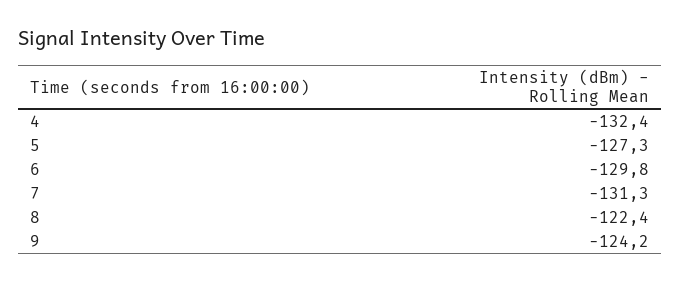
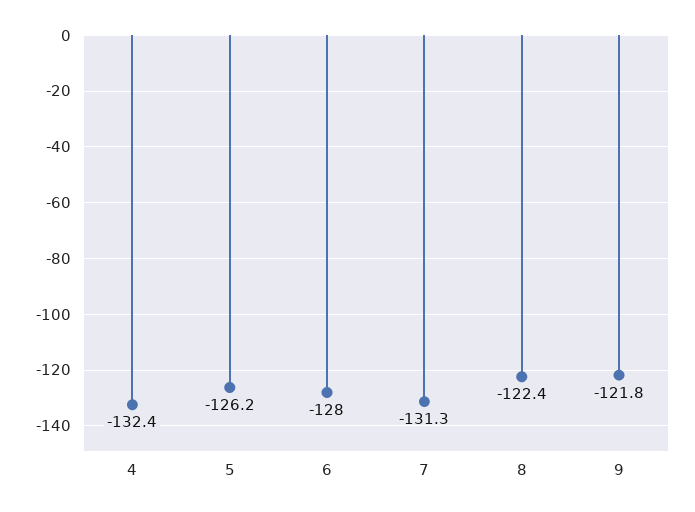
  {
    "4": -132.4,
-   "5": -127.3,
+   "5": -126.2,
-   "6": -129.8,
+   "6": -128,
    "7": -131.3,
    "8": -122.4,
-   "9": -124.2
+   "9": -121.8
  }

